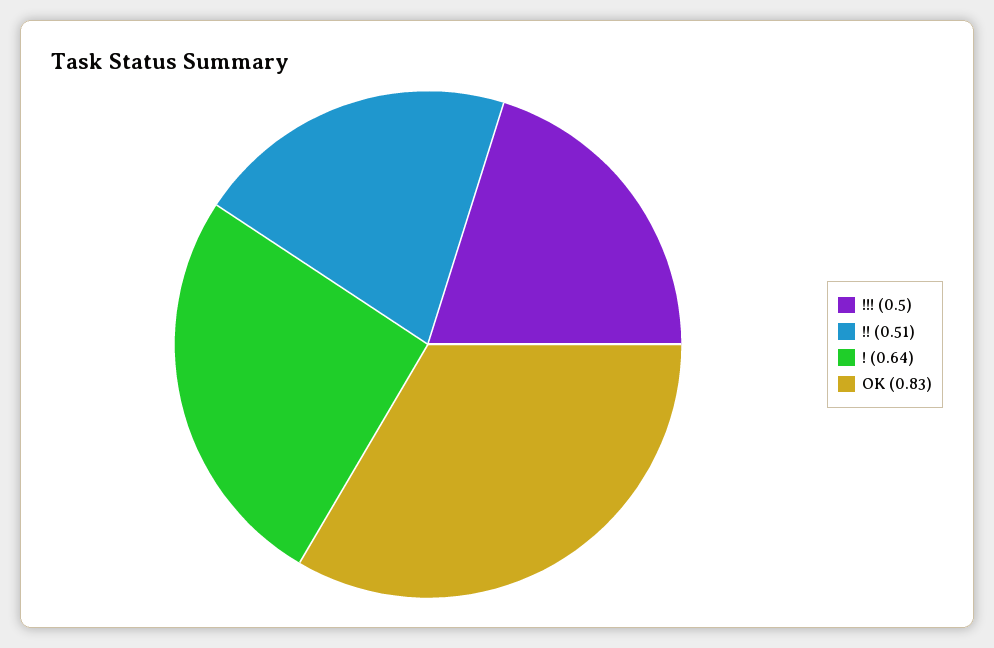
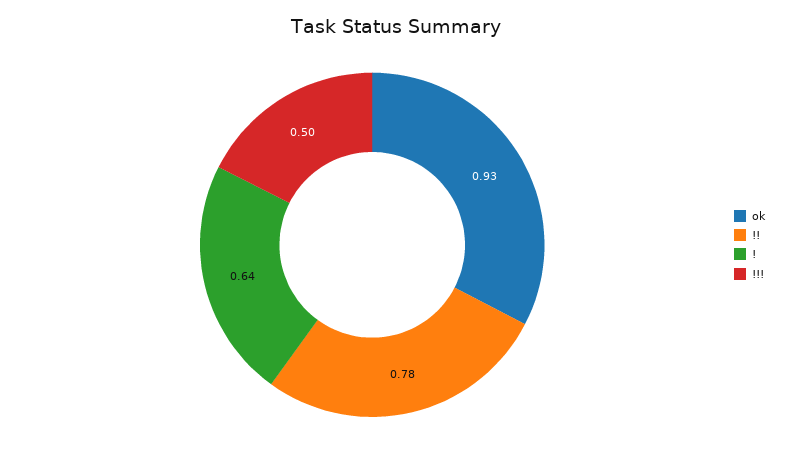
  {
    "!!!": 0.5,
-   "!!": 0.51,
+   "!!": 0.78,
    "!": 0.64,
-   "OK": 0.83
+   "OK": 0.93
  }

